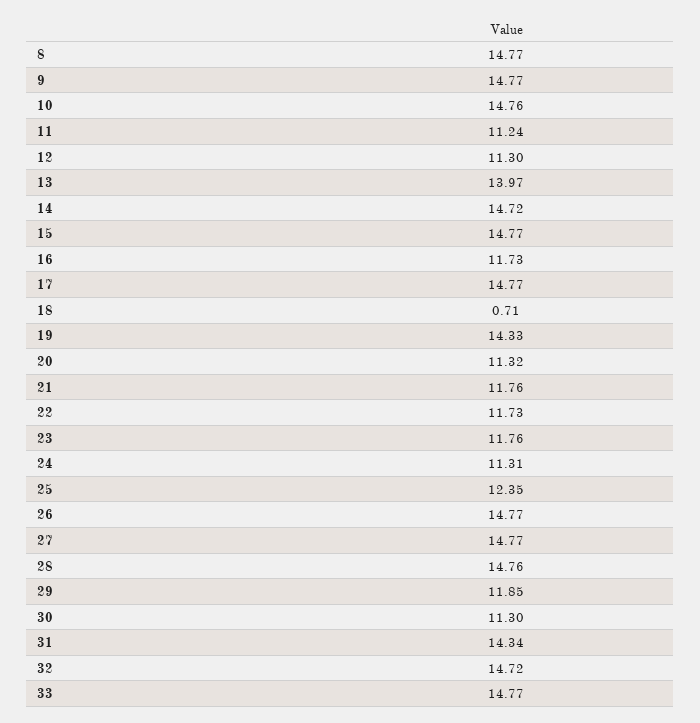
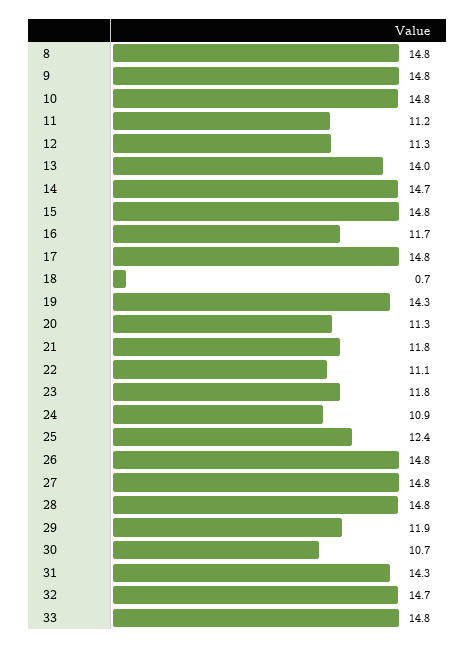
  {
    "8": 14.77,
    "9": 14.77,
    "10": 14.76,
    "11": 11.24,
    "12": 11.3,
    "13": 13.97,
    "14": 14.72,
    "15": 14.77,
    "16": 11.73,
    "17": 14.77,
    "18": 0.71,
    "19": 14.33,
    "20": 11.32,
    "21": 11.76,
-   "22": 11.73,
+   "22": 11.1,
    "23": 11.76,
-   "24": 11.31,
+   "24": 10.9,
    "25": 12.35,
    "26": 14.77,
    "27": 14.77,
    "28": 14.76,
    "29": 11.85,
-   "30": 11.3,
+   "30": 10.7,
    "31": 14.34,
    "32": 14.72,
    "33": 14.77
  }

